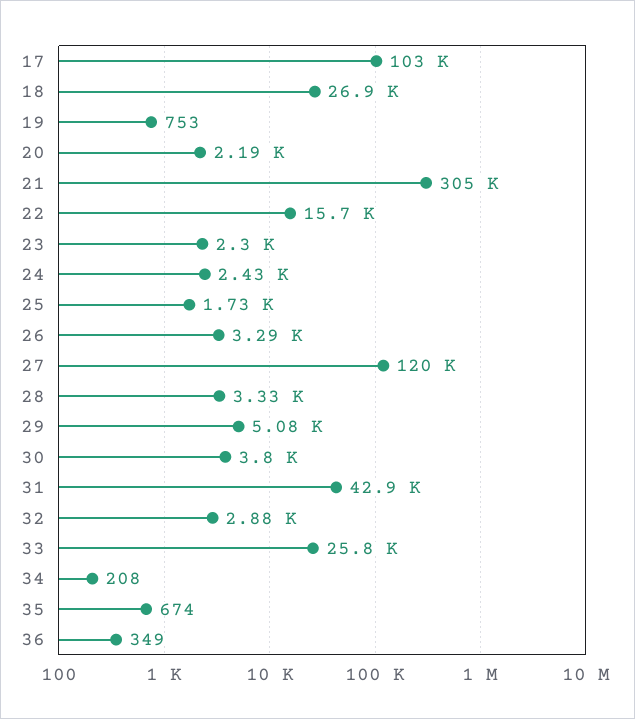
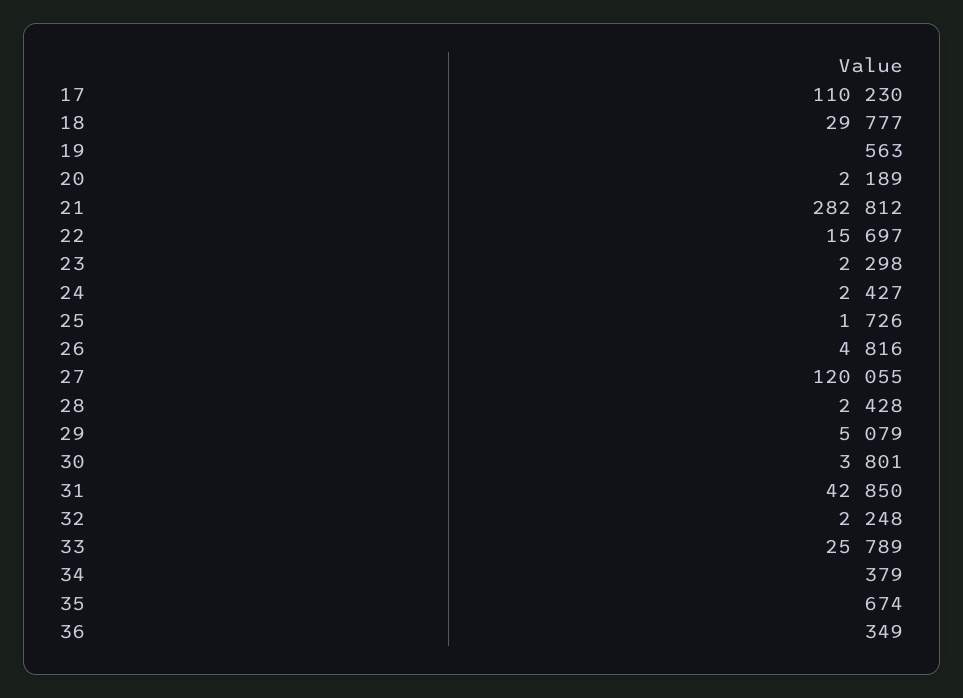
  {
-   "17": 103000,
+   "17": 110230,
-   "18": 26900,
+   "18": 29777,
-   "19": 753,
+   "19": 563,
    "20": 2189,
-   "21": 305000,
+   "21": 282812,
    "22": 15697,
    "23": 2298,
    "24": 2427,
    "25": 1726,
-   "26": 3290,
+   "26": 4816,
    "27": 120055,
-   "28": 3330,
+   "28": 2428,
    "29": 5079,
    "30": 3801,
    "31": 42850,
-   "32": 2880,
+   "32": 2248,
    "33": 25789,
-   "34": 208,
+   "34": 379,
    "35": 674,
    "36": 349
  }

